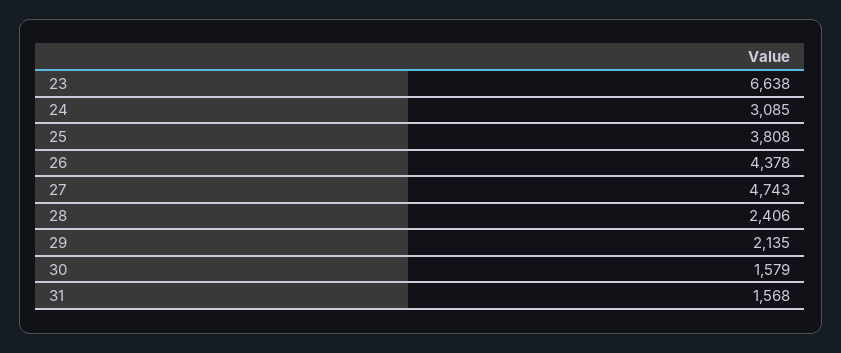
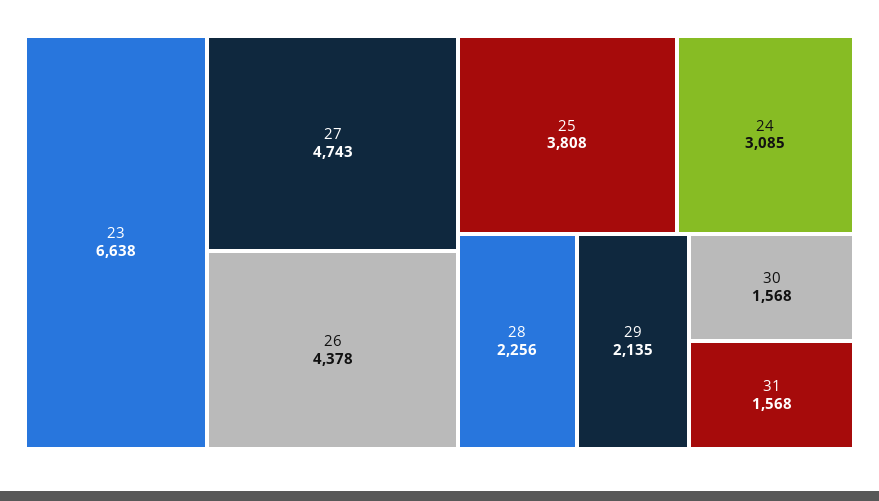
  {
    "23": 6638,
    "24": 3085,
    "25": 3808,
    "26": 4378,
    "27": 4743,
-   "28": 2406,
+   "28": 2256,
    "29": 2135,
-   "30": 1579,
+   "30": 1568,
    "31": 1568
  }

